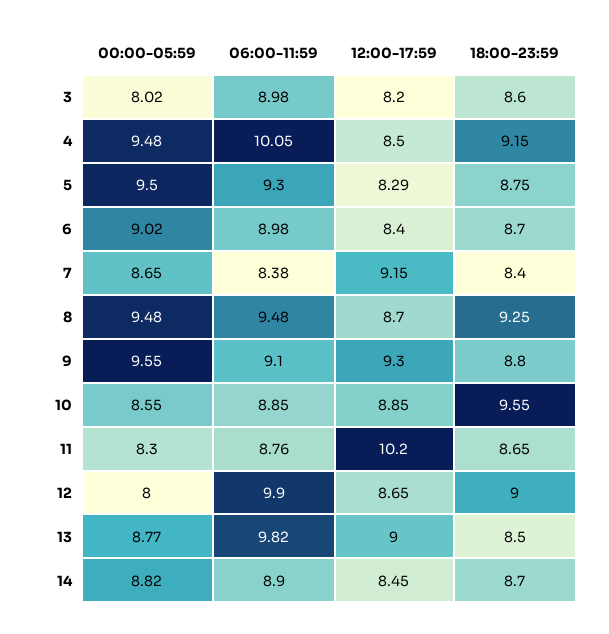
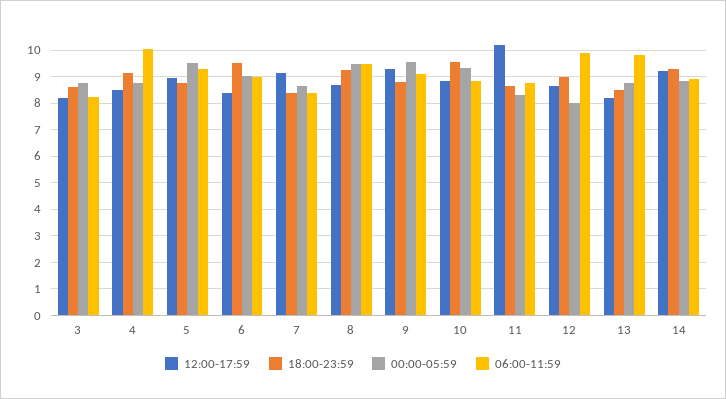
  {
    "00:00-05:59": {
-     "3": 8.02,
+     "3": 8.75,
-     "4": 9.48,
+     "4": 8.75,
      "5": 9.5,
      "6": 9.02,
      "7": 8.65,
      "8": 9.48,
      "9": 9.55,
-     "10": 8.55,
+     "10": 9.25,
      "11": 8.3,
      "12": 8,
      "13": 8.77,
      "14": 8.82
    },
    "06:00-11:59": {
-     "3": 8.98,
+     "3": 8.25,
      "4": 10.05,
      "5": 9.3,
      "6": 8.98,
      "7": 8.38,
      "8": 9.48,
      "9": 9.1,
      "10": 8.85,
      "11": 8.76,
      "12": 9.9,
      "13": 9.82,
      "14": 8.9
    },
    "12:00-17:59": {
      "3": 8.2,
      "4": 8.5,
-     "5": 8.29,
+     "5": 9,
      "6": 8.4,
      "7": 9.15,
      "8": 8.7,
      "9": 9.3,
      "10": 8.85,
      "11": 10.2,
      "12": 8.65,
-     "13": 9,
+     "13": 8.25,
-     "14": 8.45
+     "14": 9.25
    },
    "18:00-23:59": {
      "3": 8.6,
      "4": 9.15,
      "5": 8.75,
-     "6": 8.7,
+     "6": 9.5,
      "7": 8.4,
      "8": 9.25,
      "9": 8.8,
      "10": 9.55,
      "11": 8.65,
      "12": 9,
      "13": 8.5,
-     "14": 8.7
+     "14": 9.25
    }
  }

